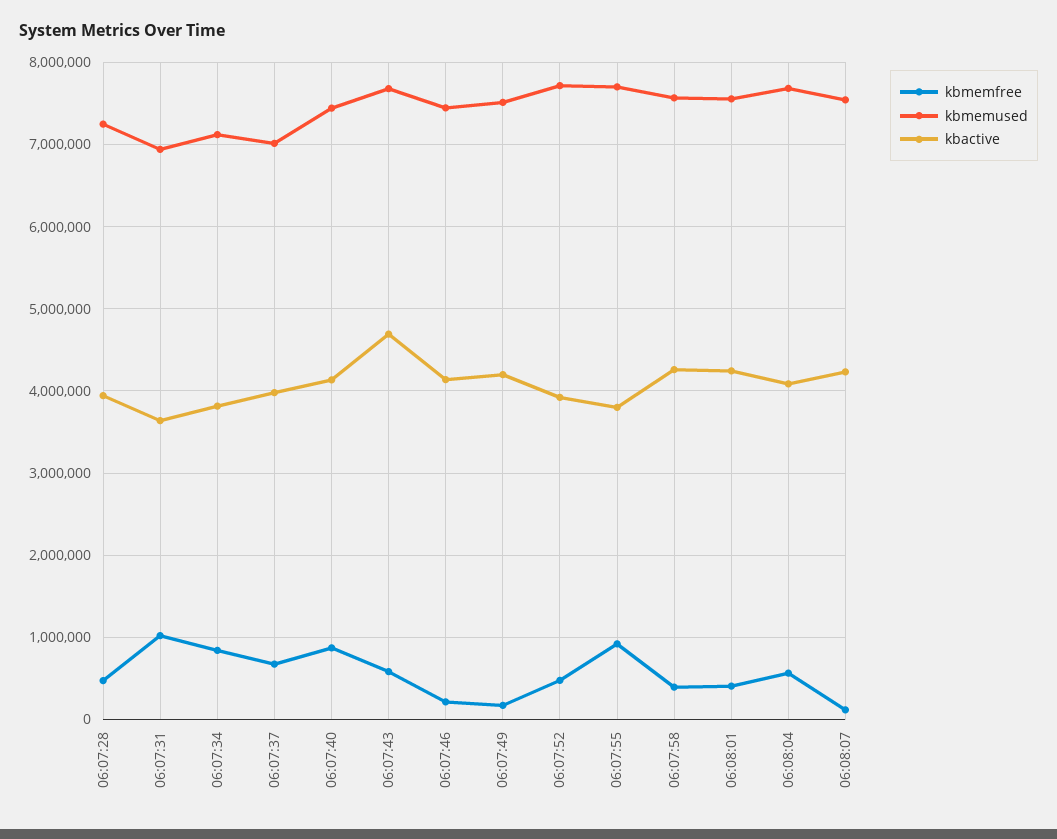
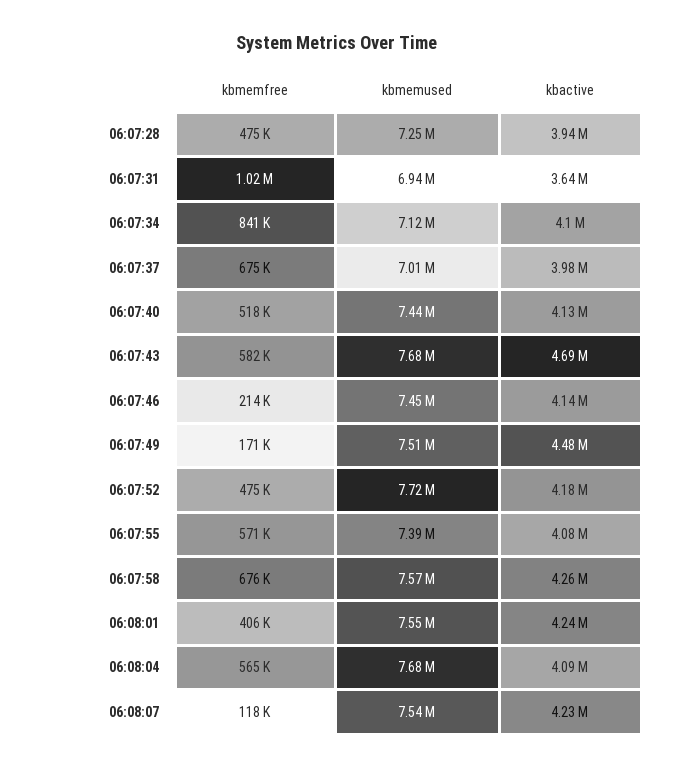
  {
    "kbmemfree": {
      "06:07:28": 475000,
      "06:07:31": 1020000,
      "06:07:34": 841000,
      "06:07:37": 675000,
-     "06:07:40": 900000,
+     "06:07:40": 518000,
      "06:07:43": 582000,
      "06:07:46": 214000,
      "06:07:49": 171000,
      "06:07:52": 475000,
-     "06:07:55": 900000,
+     "06:07:55": 571000,
-     "06:07:58": 400000,
+     "06:07:58": 676000,
      "06:08:01": 406000,
      "06:08:04": 565000,
      "06:08:07": 118000
    },
    "kbmemused": {
      "06:07:28": 7250000,
      "06:07:31": 6940000,
      "06:07:34": 7120000,
      "06:07:37": 7010000,
      "06:07:40": 7440000,
      "06:07:43": 7680000,
      "06:07:46": 7450000,
      "06:07:49": 7510000,
      "06:07:52": 7720000,
-     "06:07:55": 7700000,
+     "06:07:55": 7390000,
      "06:07:58": 7570000,
      "06:08:01": 7550000,
      "06:08:04": 7680000,
      "06:08:07": 7540000
    },
    "kbactive": {
      "06:07:28": 3940000,
      "06:07:31": 3640000,
-     "06:07:34": 3800000,
+     "06:07:34": 4100000,
      "06:07:37": 3980000,
      "06:07:40": 4130000,
      "06:07:43": 4690000,
      "06:07:46": 4140000,
-     "06:07:49": 4200000,
+     "06:07:49": 4480000,
-     "06:07:52": 3900000,
+     "06:07:52": 4180000,
-     "06:07:55": 3800000,
+     "06:07:55": 4080000,
      "06:07:58": 4260000,
      "06:08:01": 4240000,
      "06:08:04": 4090000,
      "06:08:07": 4230000
    }
  }

